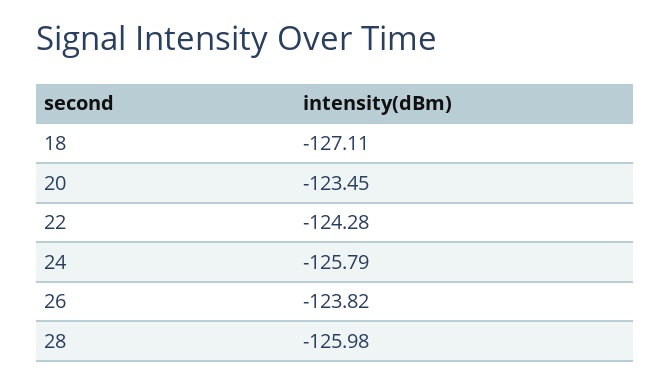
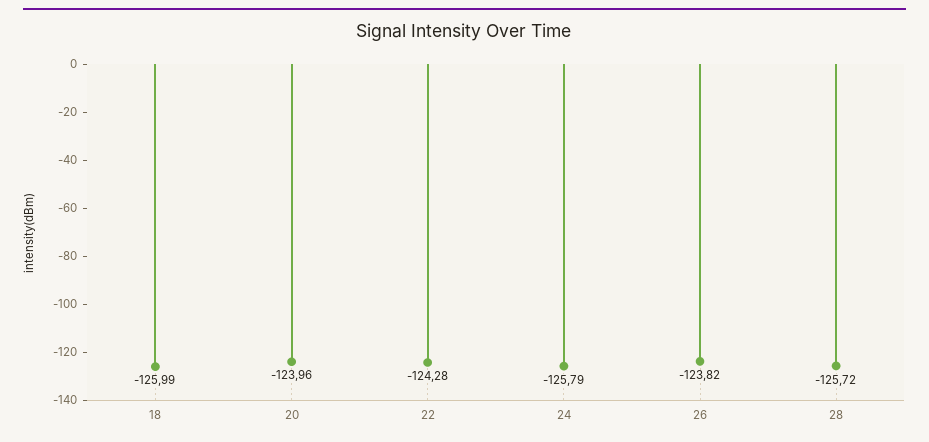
  {
-   "18": -127.11,
+   "18": -125.99,
-   "20": -123.45,
+   "20": -123.96,
    "22": -124.28,
    "24": -125.79,
    "26": -123.82,
-   "28": -125.98
+   "28": -125.72
  }

